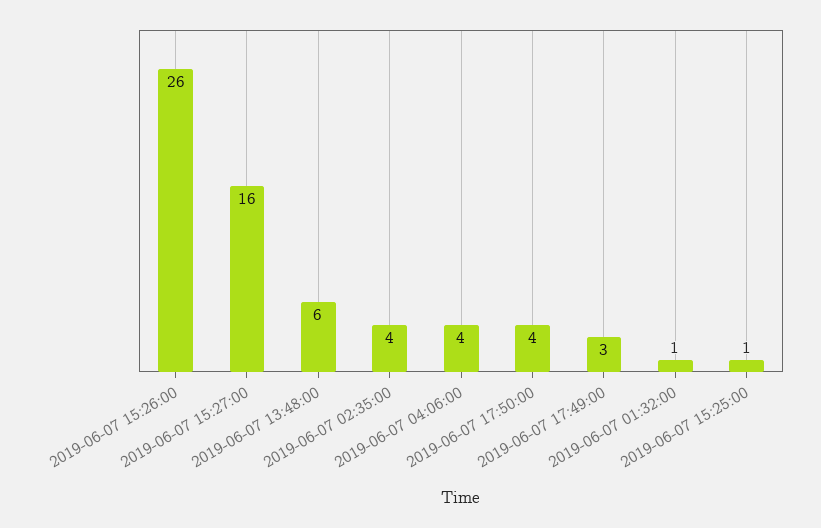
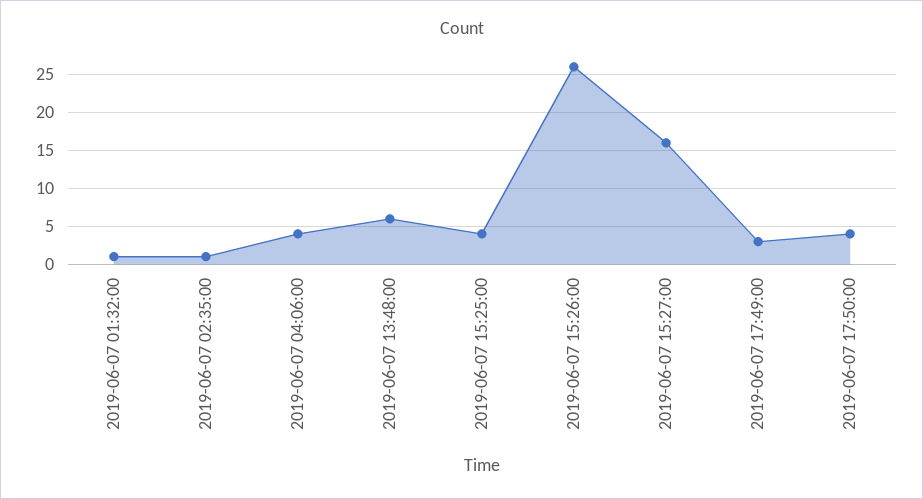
  {
    "2019-06-07 15:26:00": 26,
    "2019-06-07 15:27:00": 16,
    "2019-06-07 13:48:00": 6,
-   "2019-06-07 02:35:00": 4,
+   "2019-06-07 02:35:00": 1,
    "2019-06-07 04:06:00": 4,
    "2019-06-07 17:50:00": 4,
    "2019-06-07 17:49:00": 3,
    "2019-06-07 01:32:00": 1,
-   "2019-06-07 15:25:00": 1
+   "2019-06-07 15:25:00": 4
  }

